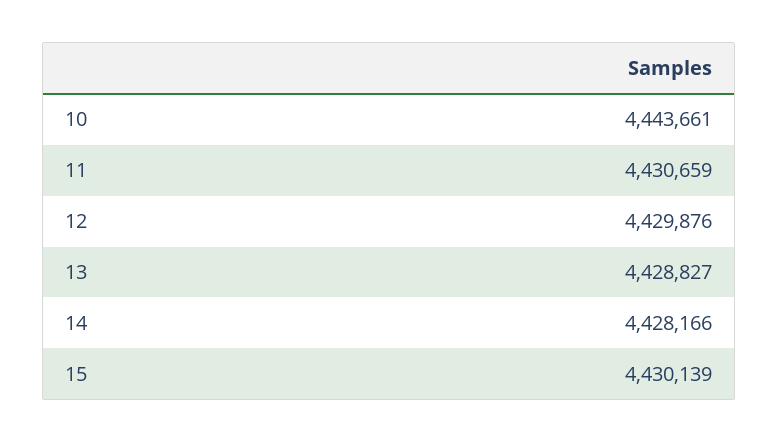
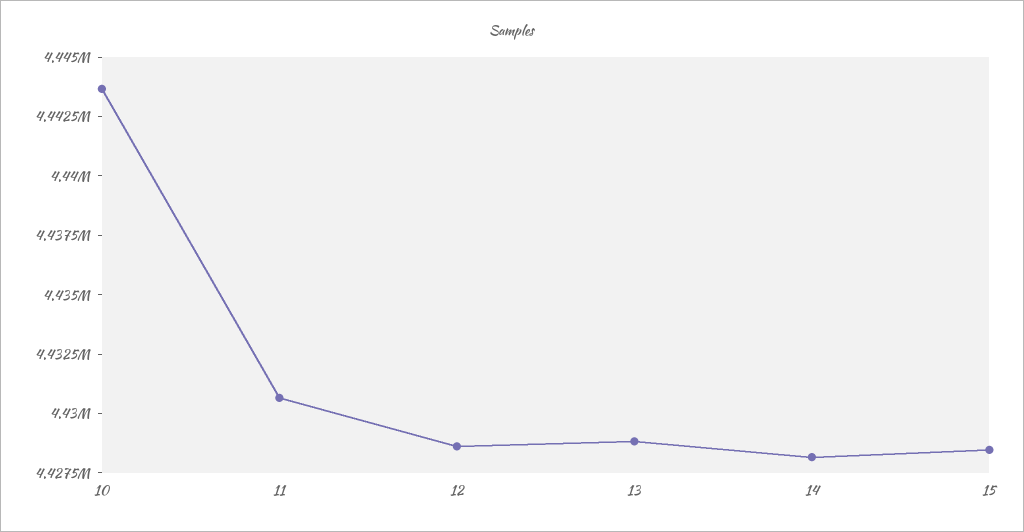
  {
    "10": 4443661,
    "11": 4430659,
-   "12": 4429876,
+   "12": 4428500,
    "13": 4428827,
    "14": 4428166,
-   "15": 4430139
+   "15": 4428500
  }

